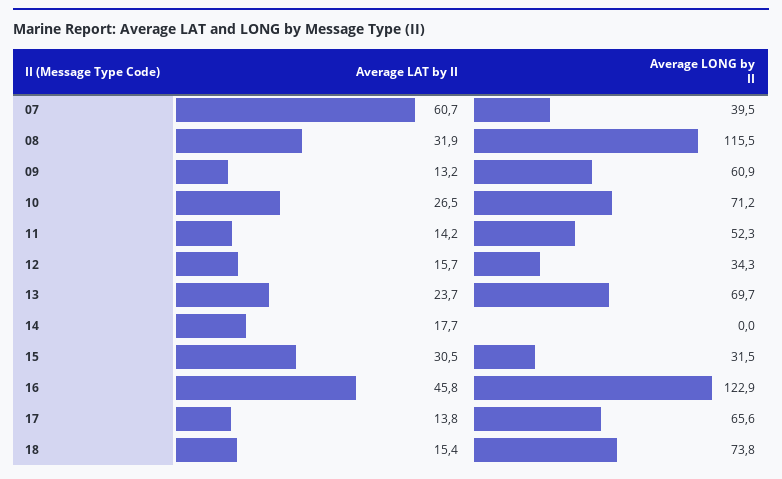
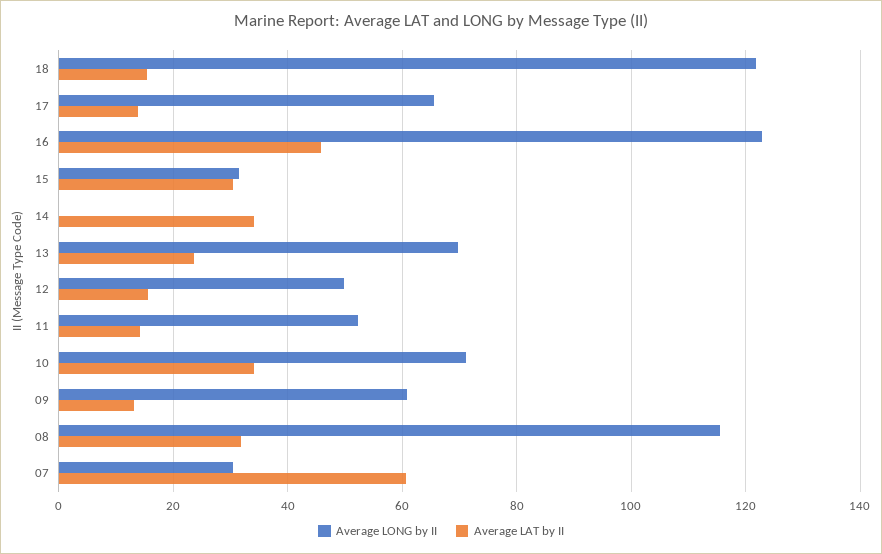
  {
    "Average LAT by II": {
      "07": 60.7,
      "08": 31.9,
      "09": 13.2,
-     "10": 26.5,
+     "10": 34,
      "11": 14.2,
      "12": 15.7,
      "13": 23.7,
-     "14": 17.7,
+     "14": 34,
      "15": 30.5,
      "16": 45.8,
      "17": 13.8,
      "18": 15.4
    },
    "Average LONG by II": {
-     "07": 39.5,
+     "07": 30,
      "08": 115.5,
      "09": 60.9,
      "10": 71.2,
      "11": 52.3,
-     "12": 34.3,
+     "12": 50,
      "13": 69.7,
      "14": 0,
      "15": 31.5,
      "16": 122.9,
      "17": 65.6,
-     "18": 73.8
+     "18": 122
    }
  }

